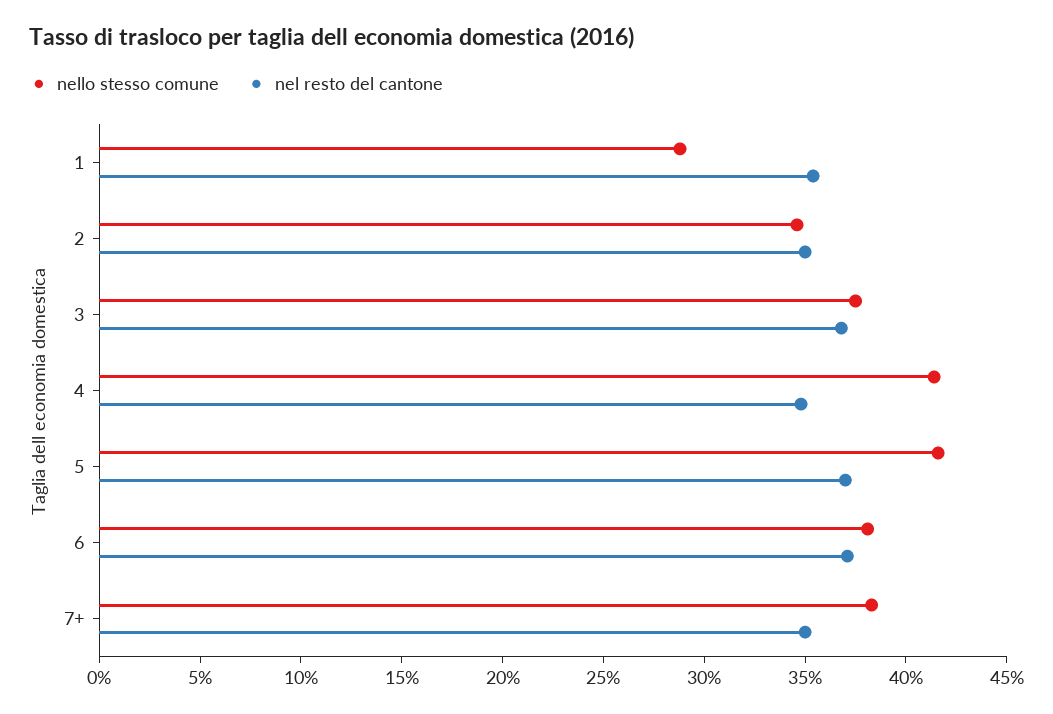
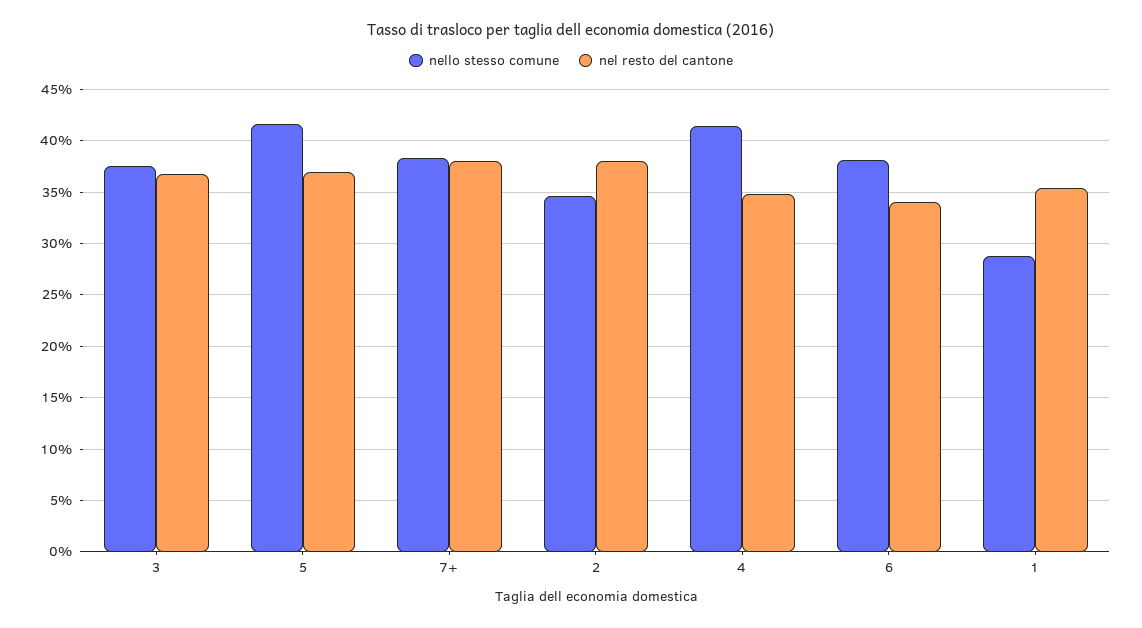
  {
    "nello stesso comune": {
      "1": 29,
      "2": 35,
      "3": 38,
      "4": 41,
      "5": 42,
      "6": 38,
      "7+": 38
    },
    "nel resto del cantone": {
      "1": 35,
-     "2": 35,
+     "2": 38,
      "3": 37,
      "4": 35,
      "5": 37,
-     "6": 37,
+     "6": 34,
-     "7+": 35
+     "7+": 38
    }
  }

